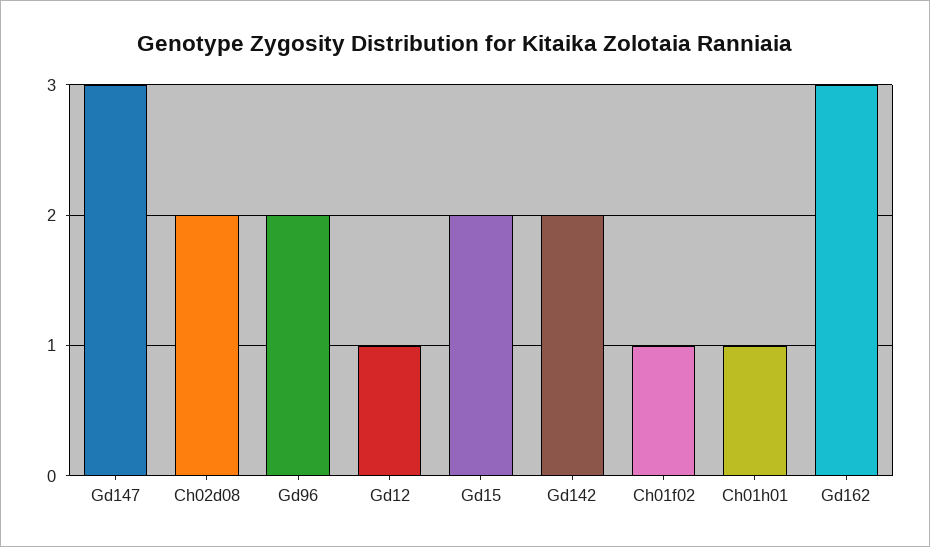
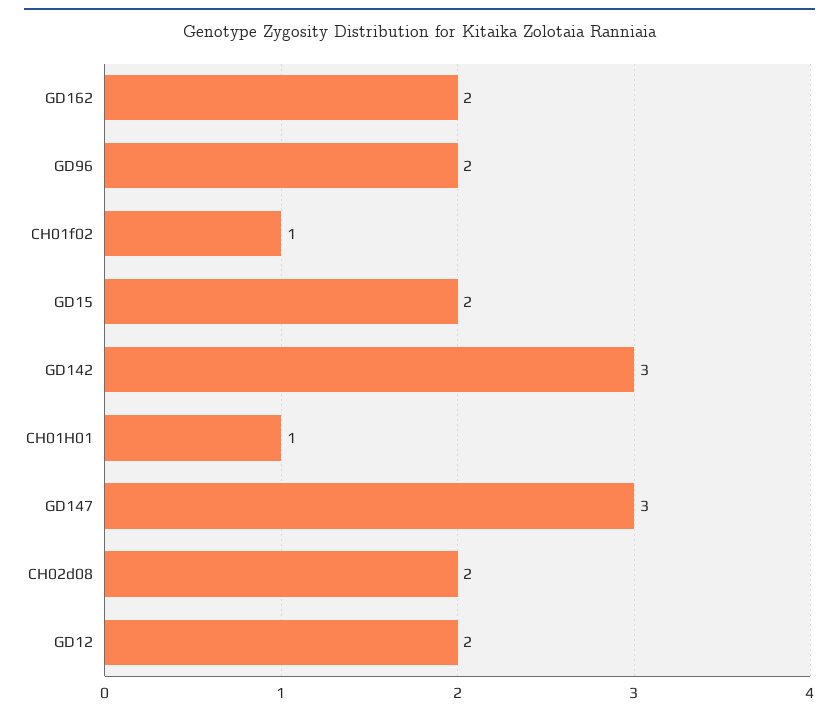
  {
    "Gd147": 3,
    "Ch02d08": 2,
    "Gd96": 2,
-   "Gd12": 1,
+   "Gd12": 2,
    "Gd15": 2,
-   "Gd142": 2,
+   "Gd142": 3,
    "Ch01f02": 1,
    "Ch01h01": 1,
-   "Gd162": 3
+   "Gd162": 2
  }

